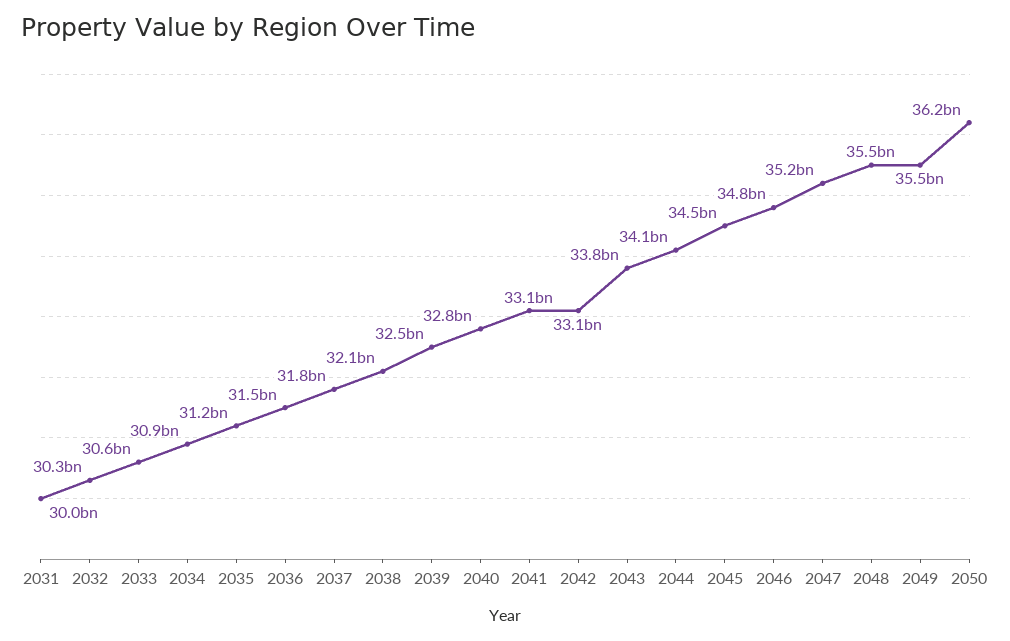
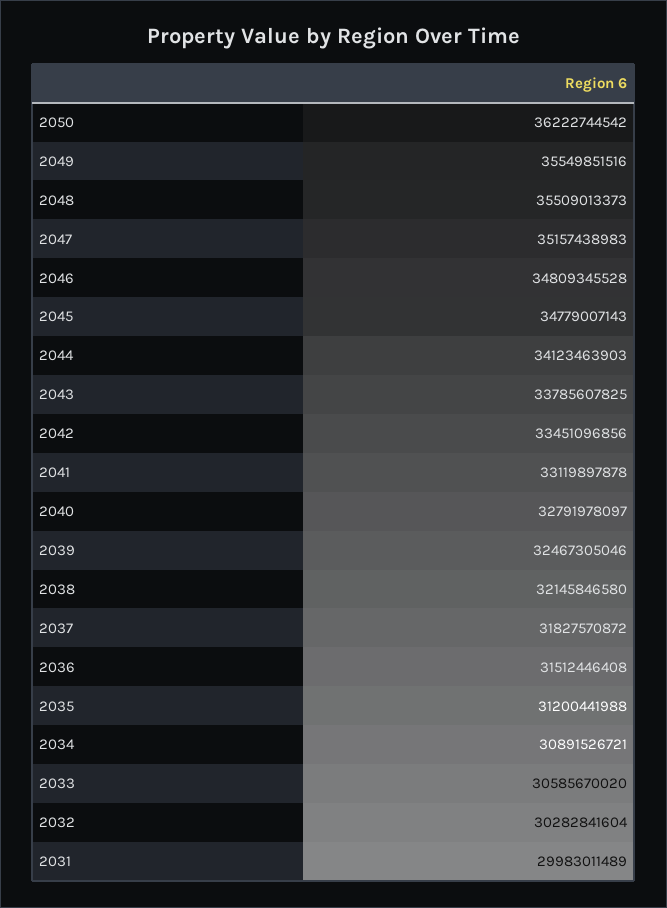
  {
    "2031": 29983011489,
    "2032": 30282841604,
    "2033": 30585670020,
    "2034": 30891526721,
    "2035": 31200441988,
    "2036": 31512446408,
    "2037": 31827570872,
    "2038": 32145846580,
    "2039": 32467305046,
    "2040": 32791978097,
    "2041": 33119897878,
-   "2042": 33100000000,
+   "2042": 33451096856,
    "2043": 33785607825,
    "2044": 34123463903,
-   "2045": 34500000000,
+   "2045": 34779007143,
    "2046": 34809345528,
    "2047": 35157438983,
    "2048": 35509013373,
    "2049": 35549851516,
    "2050": 36222744542
  }

